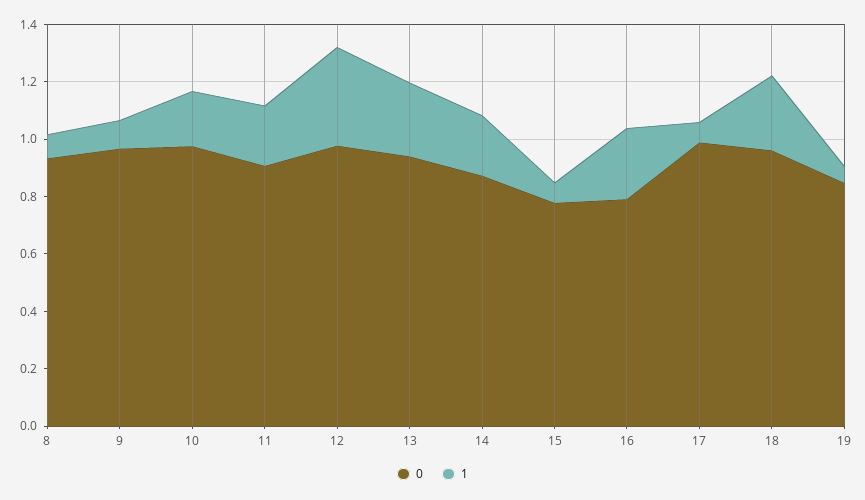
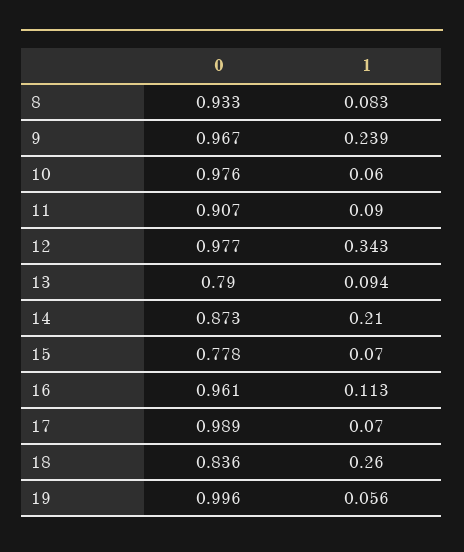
  {
    "0": {
      "8": 0.933,
      "9": 0.967,
      "10": 0.976,
      "11": 0.907,
      "12": 0.977,
-     "13": 0.95,
+     "13": 0.79,
      "14": 0.873,
      "15": 0.778,
-     "16": 0.8,
+     "16": 0.961,
      "17": 0.989,
-     "18": 0.95,
+     "18": 0.836,
-     "19": 0.85
+     "19": 0.996
    },
    "1": {
      "8": 0.083,
-     "9": 0.1,
+     "9": 0.239,
-     "10": 0.2,
+     "10": 0.06,
-     "11": 0.2,
+     "11": 0.09,
      "12": 0.343,
-     "13": 0.25,
+     "13": 0.094,
      "14": 0.21,
      "15": 0.07,
-     "16": 0.25,
+     "16": 0.113,
      "17": 0.07,
      "18": 0.26,
      "19": 0.056
    }
  }

